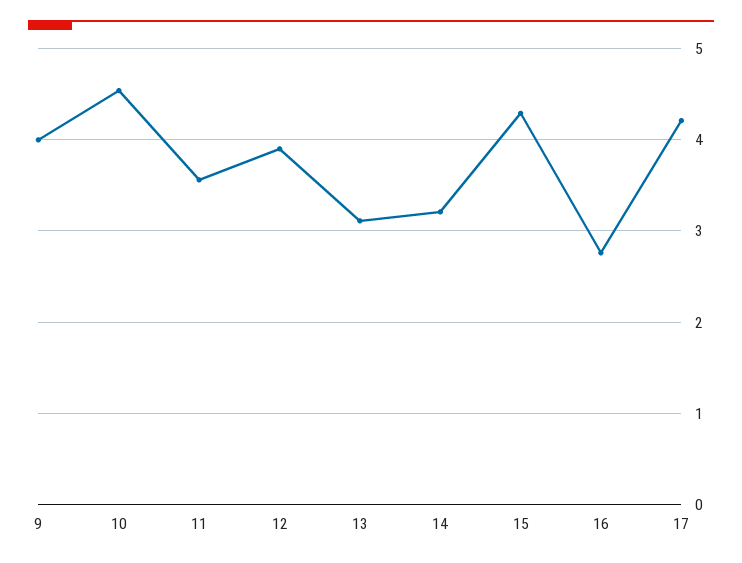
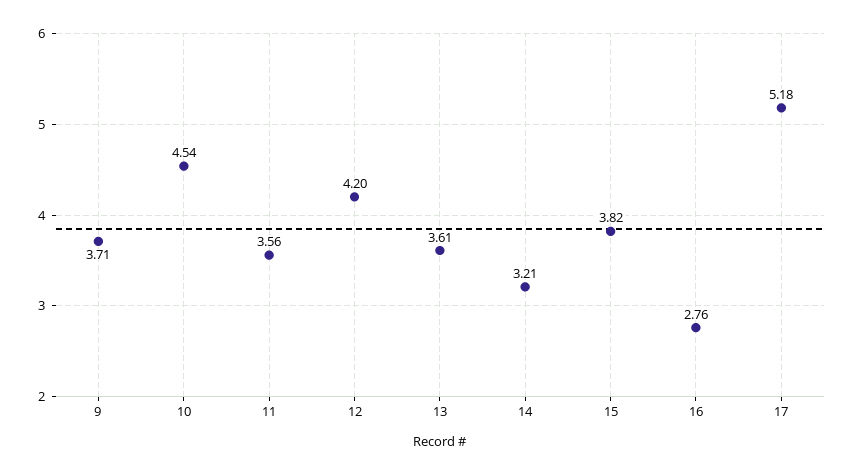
  {
-   "9": 4,
+   "9": 3.71,
    "10": 4.54,
    "11": 3.56,
-   "12": 3.9,
+   "12": 4.2,
-   "13": 3.1,
+   "13": 3.61,
    "14": 3.21,
-   "15": 4.3,
+   "15": 3.82,
    "16": 2.76,
-   "17": 4.2
+   "17": 5.18
  }

